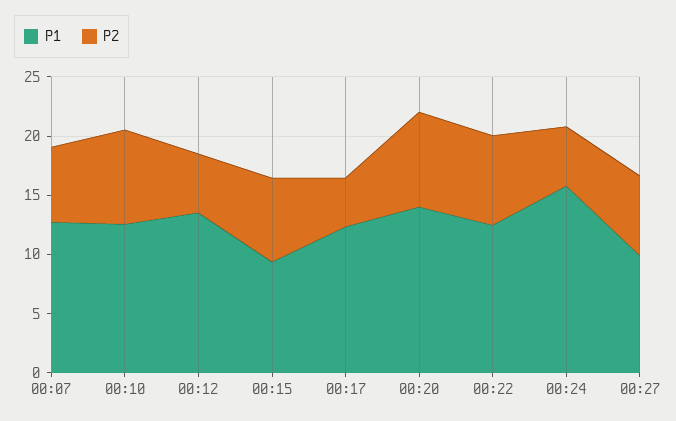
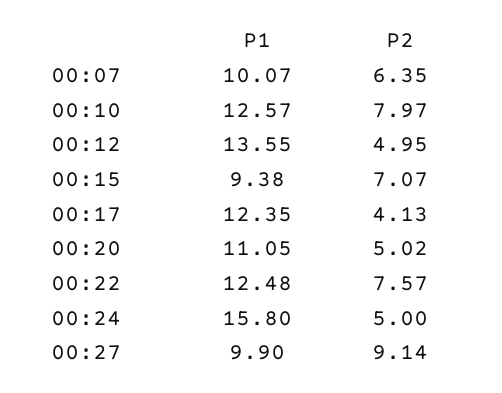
  {
    "P1": {
-     "00:07": 13,
+     "00:07": 10.07,
      "00:10": 12.57,
      "00:12": 13.55,
      "00:15": 9.38,
      "00:17": 12.35,
-     "00:20": 14,
+     "00:20": 11.05,
      "00:22": 12.48,
      "00:24": 15.8,
      "00:27": 9.9
    },
    "P2": {
      "00:07": 6.35,
      "00:10": 7.97,
      "00:12": 4.95,
      "00:15": 7.07,
      "00:17": 4.13,
-     "00:20": 8,
+     "00:20": 5.02,
      "00:22": 7.57,
      "00:24": 5,
-     "00:27": 7
+     "00:27": 9.14
    }
  }

